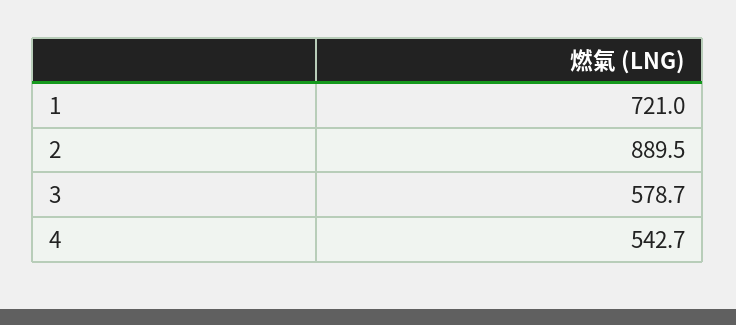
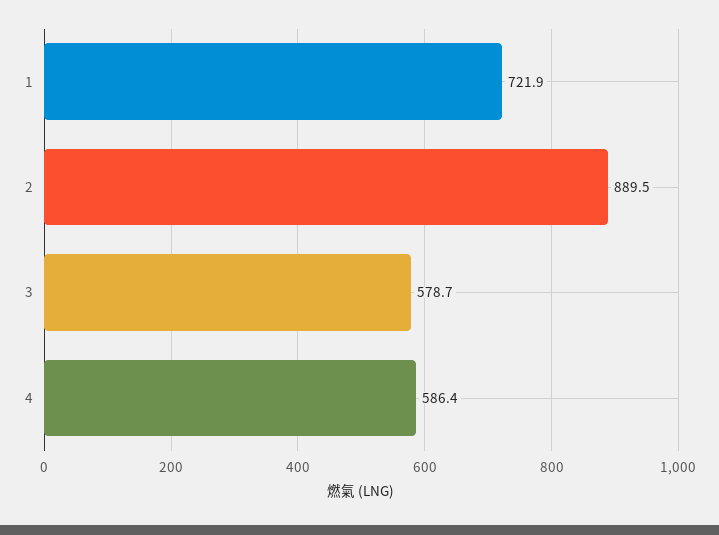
  {
-   "1": 721,
+   "1": 721.9,
    "2": 889.5,
    "3": 578.7,
-   "4": 542.7
+   "4": 586.4
  }

